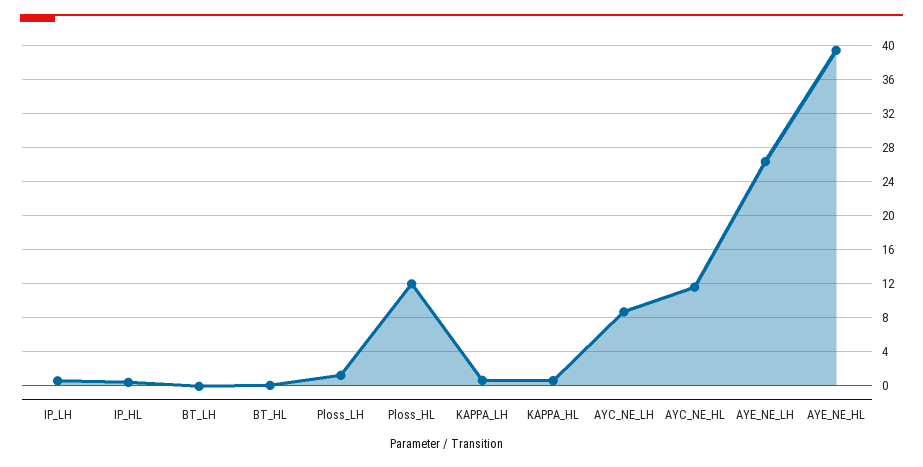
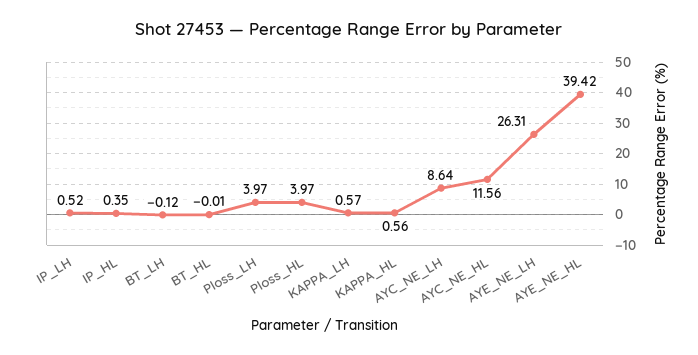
  {
    "IP_LH": 0.52,
    "IP_HL": 0.35,
    "BT_LH": -0.12,
    "BT_HL": -0.01,
-   "Ploss_LH": 1,
+   "Ploss_LH": 3.97,
-   "Ploss_HL": 12,
+   "Ploss_HL": 3.97,
    "KAPPA_LH": 0.57,
    "KAPPA_HL": 0.56,
    "AYC_NE_LH": 8.64,
    "AYC_NE_HL": 11.56,
    "AYE_NE_LH": 26.31,
    "AYE_NE_HL": 39.42
  }

